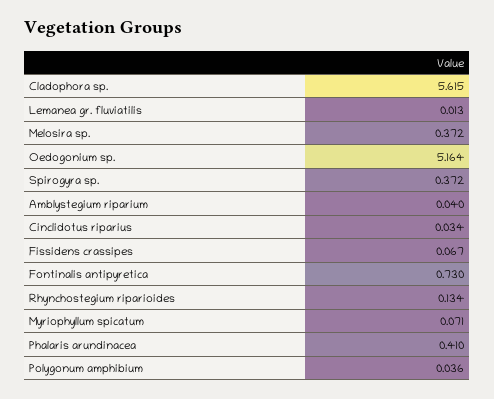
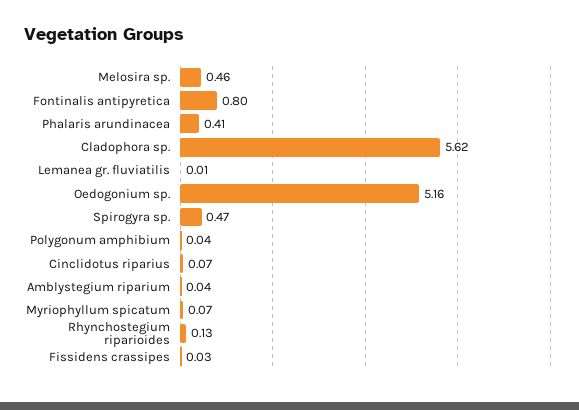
  {
    "Cladophora sp.": 5.615,
    "Lemanea gr. fluviatilis": 0.013,
-   "Melosira sp.": 0.372,
+   "Melosira sp.": 0.46,
    "Oedogonium sp.": 5.164,
-   "Spirogyra sp.": 0.372,
+   "Spirogyra sp.": 0.47,
    "Amblystegium riparium": 0.04,
-   "Cinclidotus riparius": 0.034,
+   "Cinclidotus riparius": 0.07,
-   "Fissidens crassipes": 0.067,
+   "Fissidens crassipes": 0.03,
-   "Fontinalis antipyretica": 0.73,
+   "Fontinalis antipyretica": 0.8,
    "Rhynchostegium riparioides": 0.134,
    "Myriophyllum spicatum": 0.071,
    "Phalaris arundinacea": 0.41,
    "Polygonum amphibium": 0.036
  }

